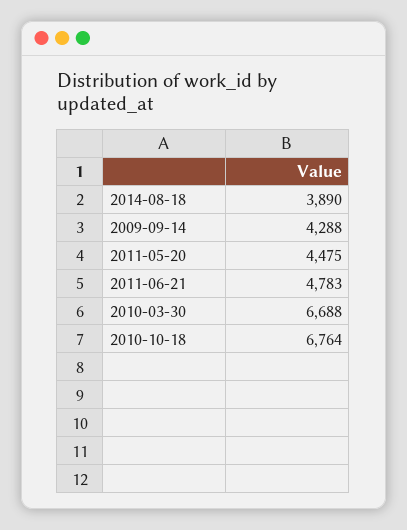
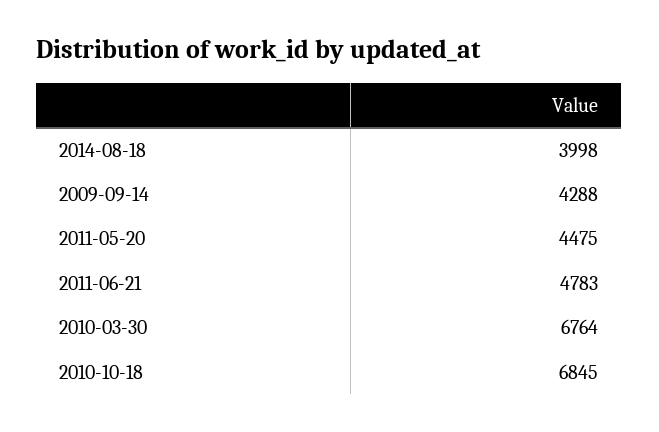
  {
-   "2014-08-18": 3890,
+   "2014-08-18": 3998,
    "2009-09-14": 4288,
    "2011-05-20": 4475,
    "2011-06-21": 4783,
-   "2010-03-30": 6688,
+   "2010-03-30": 6764,
-   "2010-10-18": 6764
+   "2010-10-18": 6845
  }

